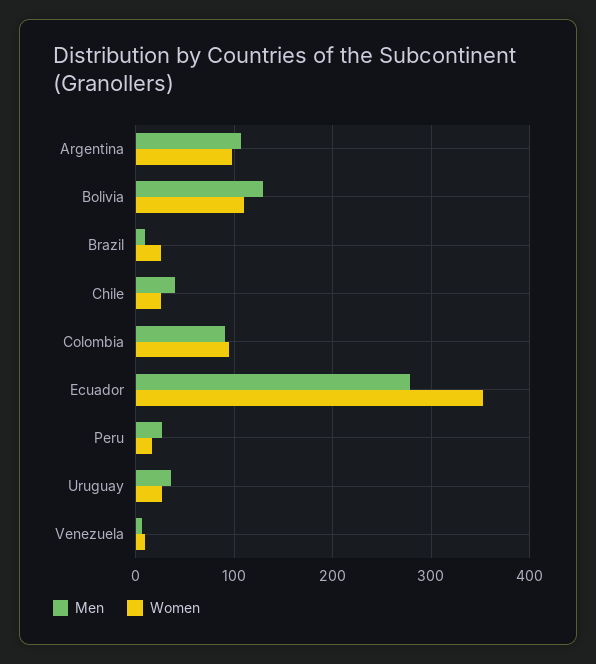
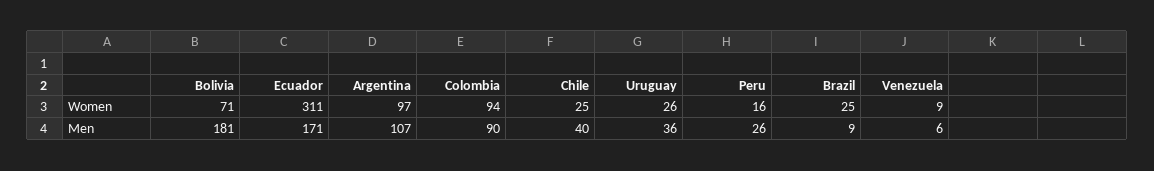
  {
    "Men": {
      "Argentina": 107,
-     "Bolivia": 130,
+     "Bolivia": 181,
      "Brazil": 9,
      "Chile": 40,
      "Colombia": 90,
-     "Ecuador": 280,
+     "Ecuador": 171,
      "Peru": 26,
      "Uruguay": 36,
      "Venezuela": 6
    },
    "Women": {
      "Argentina": 97,
-     "Bolivia": 110,
+     "Bolivia": 71,
      "Brazil": 25,
      "Chile": 25,
      "Colombia": 94,
-     "Ecuador": 350,
+     "Ecuador": 311,
      "Peru": 16,
      "Uruguay": 26,
      "Venezuela": 9
    }
  }

